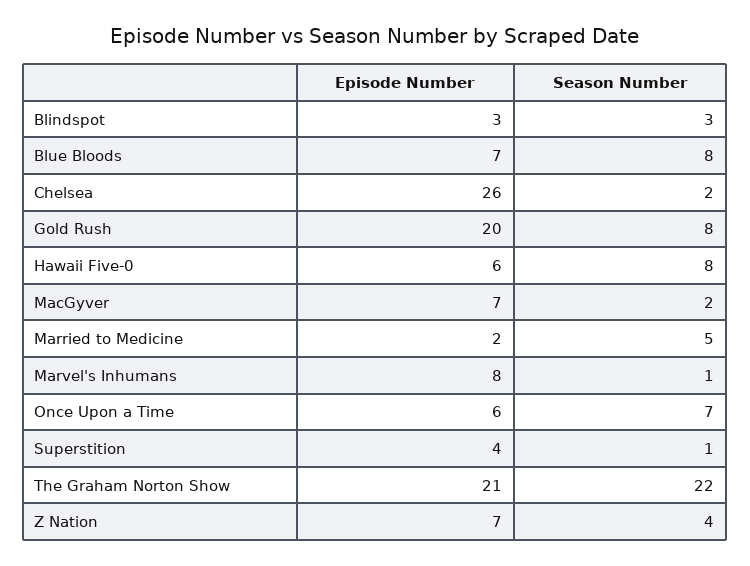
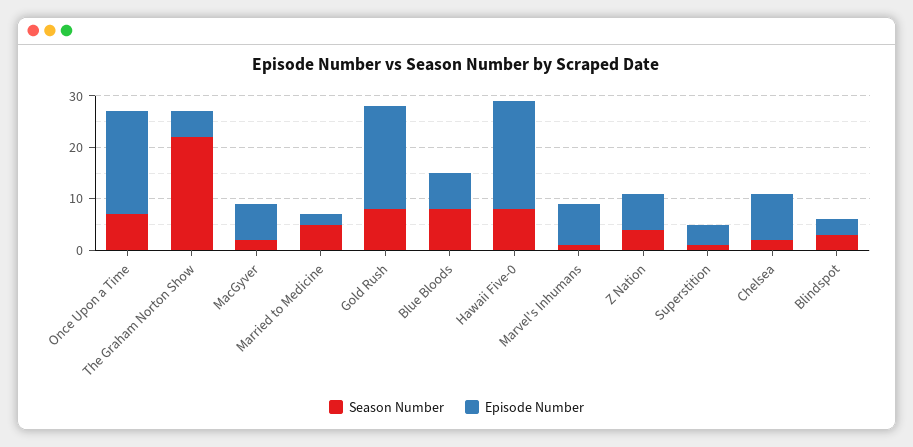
  {
    "Episode Number": {
      "Blindspot": 3,
      "Blue Bloods": 7,
-     "Chelsea": 26,
+     "Chelsea": 10,
      "Gold Rush": 20,
-     "Hawaii Five-0": 6,
+     "Hawaii Five-0": 20,
      "MacGyver": 7,
      "Married to Medicine": 2,
      "Marvel's Inhumans": 8,
-     "Once Upon a Time": 6,
+     "Once Upon a Time": 20,
      "Superstition": 4,
-     "The Graham Norton Show": 21,
+     "The Graham Norton Show": 5,
      "Z Nation": 7
    },
    "Season Number": {
      "Blindspot": 3,
      "Blue Bloods": 8,
      "Chelsea": 2,
      "Gold Rush": 8,
      "Hawaii Five-0": 8,
      "MacGyver": 2,
      "Married to Medicine": 5,
      "Marvel's Inhumans": 1,
      "Once Upon a Time": 7,
      "Superstition": 1,
      "The Graham Norton Show": 22,
      "Z Nation": 4
    }
  }

